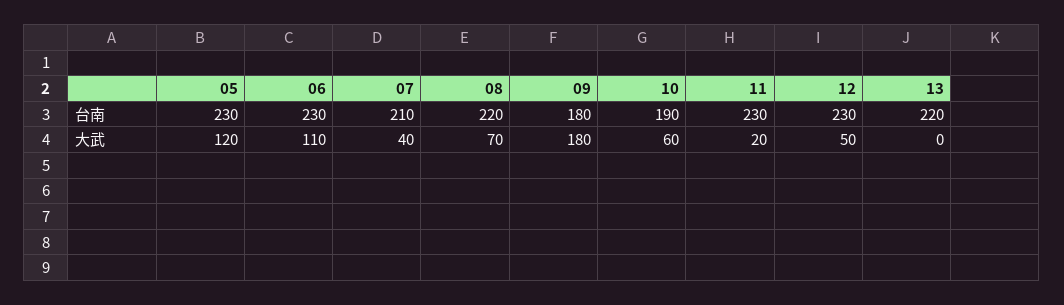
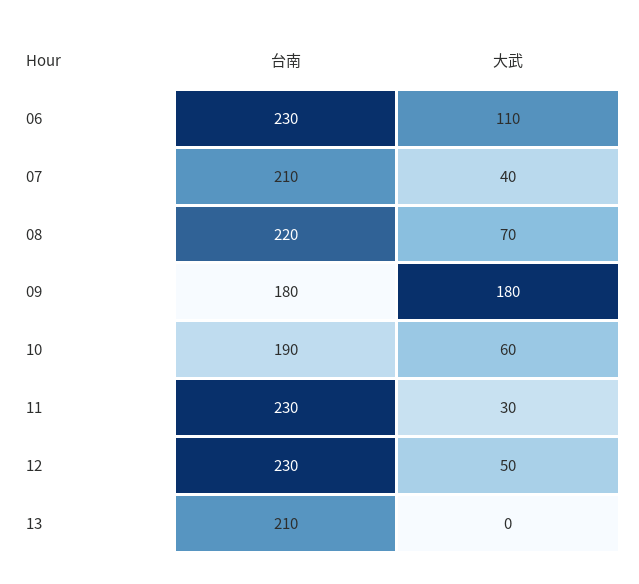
  {
-   "05": {
-     "台南": 230,
-     "大武": 120
-   },
    "06": {
      "台南": 230,
      "大武": 110
    },
    "07": {
      "台南": 210,
      "大武": 40
    },
    "08": {
      "台南": 220,
      "大武": 70
    },
    "09": {
      "台南": 180,
      "大武": 180
    },
    "10": {
      "台南": 190,
      "大武": 60
    },
    "11": {
      "台南": 230,
-     "大武": 20
+     "大武": 30
    },
    "12": {
      "台南": 230,
      "大武": 50
    },
    "13": {
-     "台南": 220,
+     "台南": 210,
      "大武": 0
    }
  }

